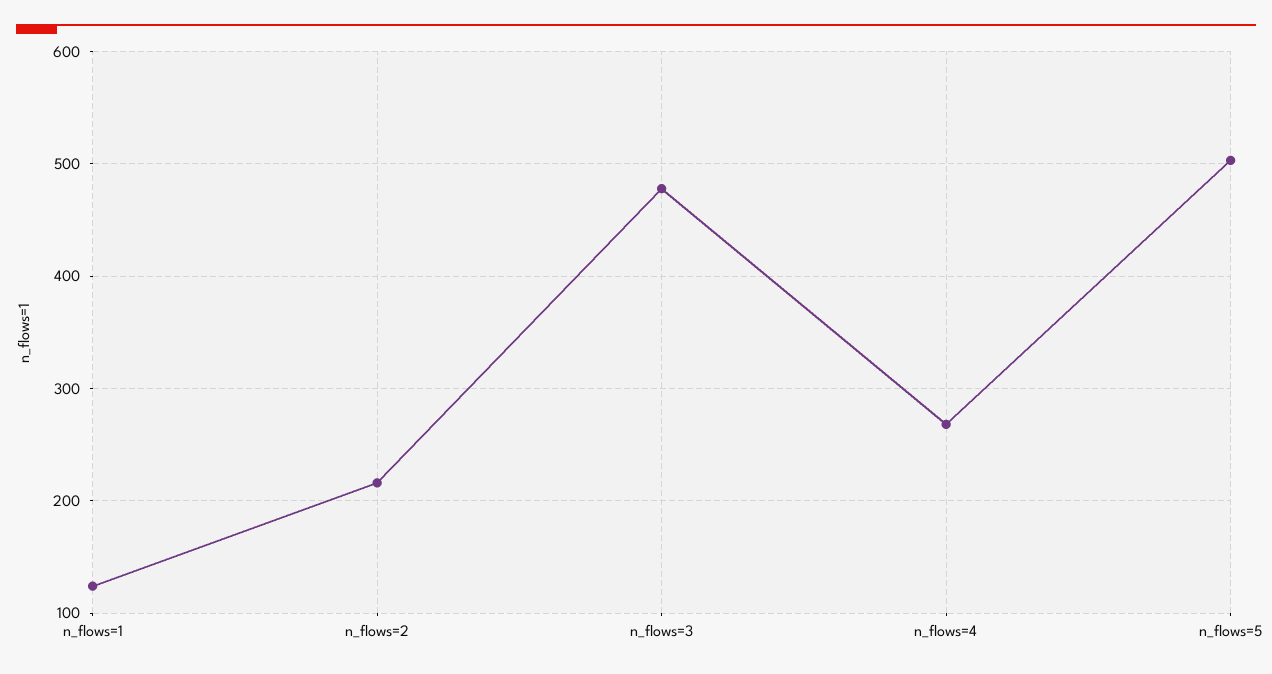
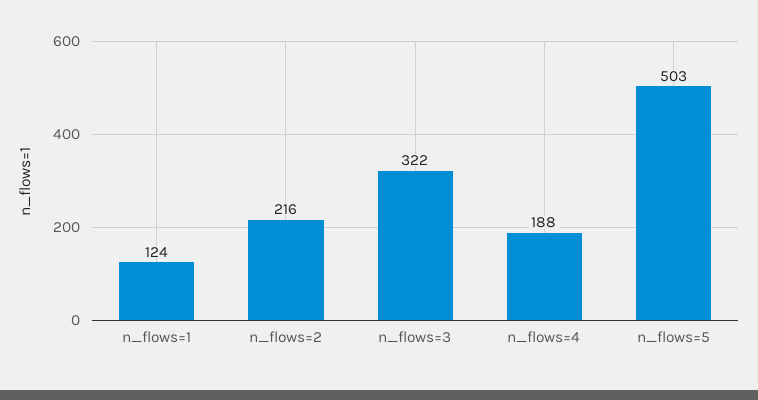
  {
    "n_flows=1": 124,
    "n_flows=2": 216,
-   "n_flows=3": 480,
+   "n_flows=3": 322,
-   "n_flows=4": 270,
+   "n_flows=4": 188,
    "n_flows=5": 503
  }

